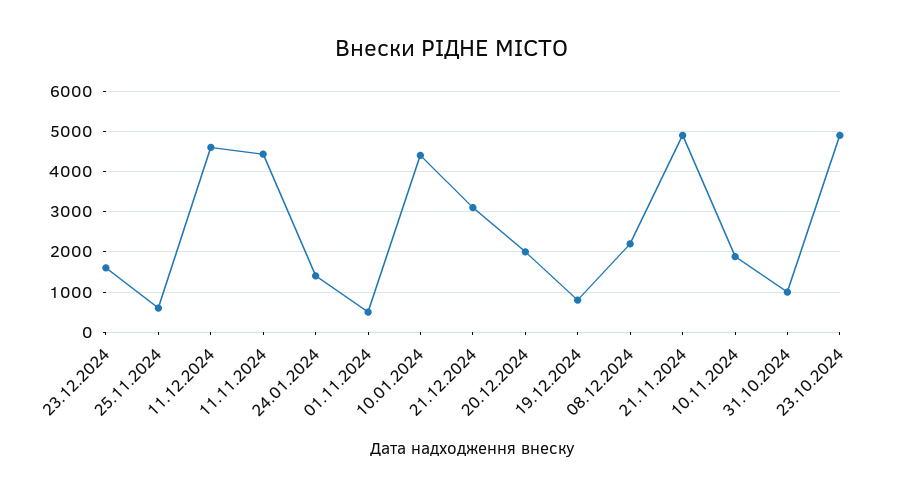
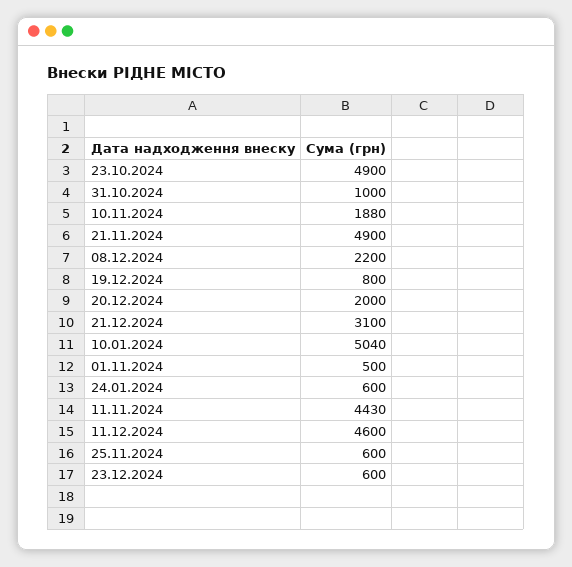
  {
-   "23.12.2024": 1600,
+   "23.12.2024": 600,
    "25.11.2024": 600,
    "11.12.2024": 4600,
    "11.11.2024": 4430,
-   "24.01.2024": 1400,
+   "24.01.2024": 600,
    "01.11.2024": 500,
-   "10.01.2024": 4400,
+   "10.01.2024": 5040,
    "21.12.2024": 3100,
    "20.12.2024": 2000,
    "19.12.2024": 800,
    "08.12.2024": 2200,
    "21.11.2024": 4900,
    "10.11.2024": 1880,
    "31.10.2024": 1000,
    "23.10.2024": 4900
  }

